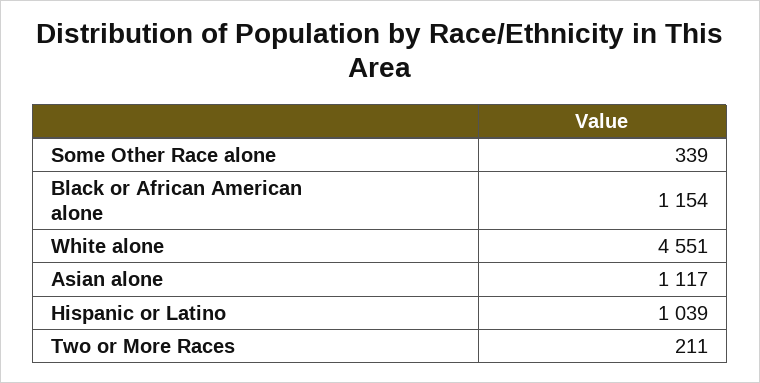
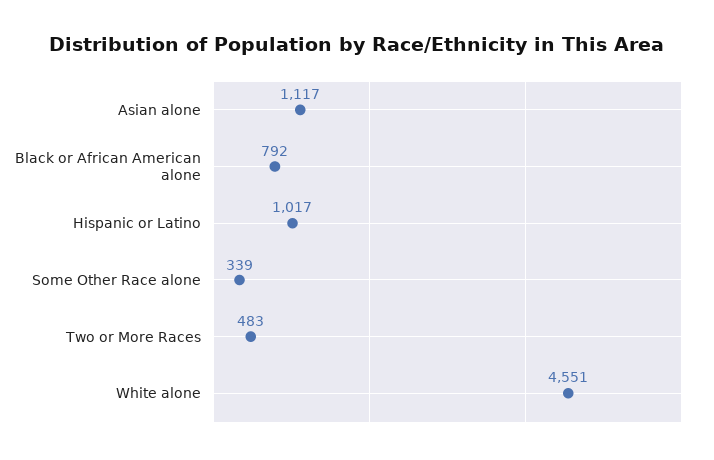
  {
    "Some Other Race alone": 339,
-   "Black or African American alone": 1154,
+   "Black or African American alone": 792,
    "White alone": 4551,
    "Asian alone": 1117,
-   "Hispanic or Latino": 1039,
+   "Hispanic or Latino": 1017,
-   "Two or More Races": 211
+   "Two or More Races": 483
  }

